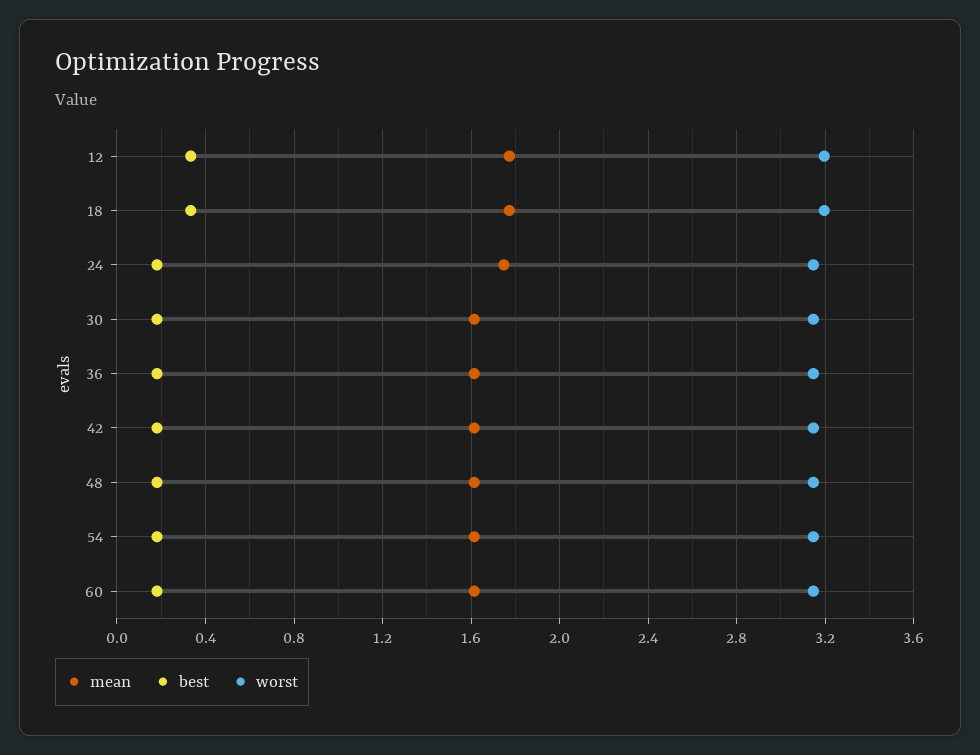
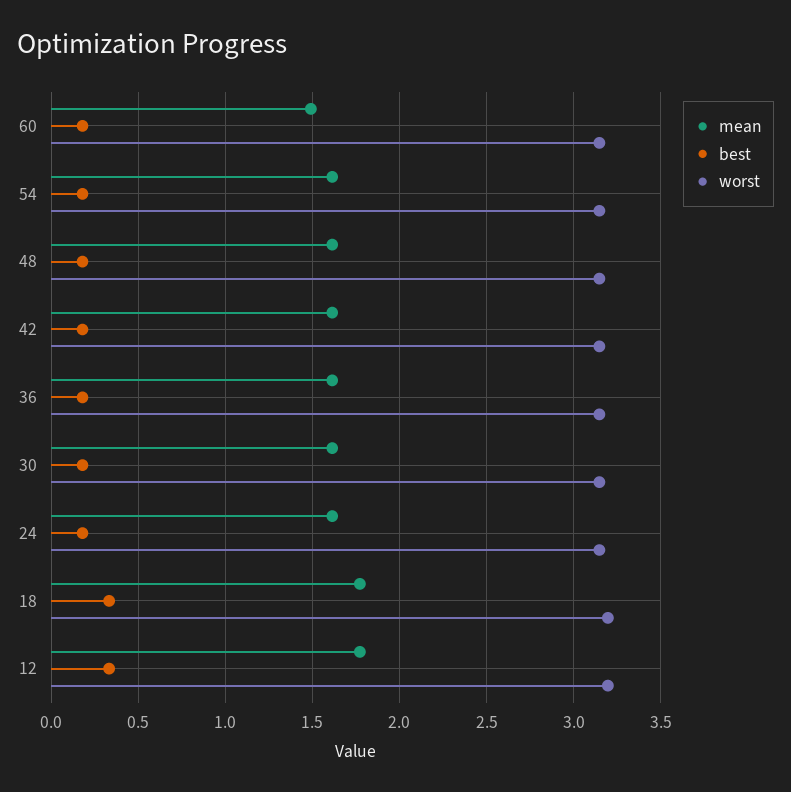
  {
    "mean": {
      "12": 1.75,
      "18": 1.75,
-     "24": 1.75,
+     "24": 1.6,
      "30": 1.6,
      "36": 1.6,
      "42": 1.6,
      "48": 1.6,
      "54": 1.6,
-     "60": 1.6
+     "60": 1.5
    },
    "best": {
      "12": 0.35,
      "18": 0.35,
      "24": 0.2,
      "30": 0.2,
      "36": 0.2,
      "42": 0.2,
      "48": 0.2,
      "54": 0.2,
      "60": 0.2
    },
    "worst": {
      "12": 3.2,
      "18": 3.2,
      "24": 3.15,
      "30": 3.15,
      "36": 3.15,
      "42": 3.15,
      "48": 3.15,
      "54": 3.15,
      "60": 3.15
    }
  }

